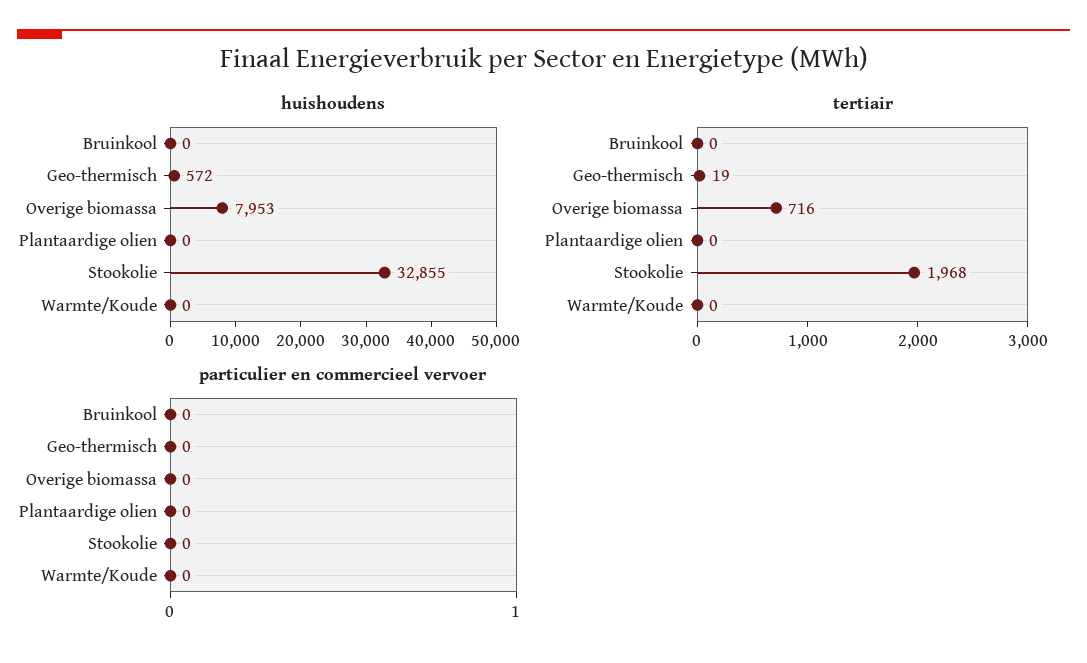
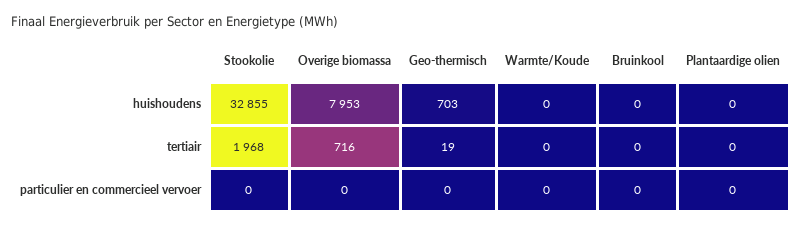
  {
    "huishoudens": {
      "Bruinkool": 0,
-     "Geo-thermisch": 572,
+     "Geo-thermisch": 703,
      "Overige biomassa": 7953,
      "Plantaardige olien": 0,
      "Stookolie": 32855,
      "Warmte/Koude": 0
    },
    "tertiair": {
      "Bruinkool": 0,
      "Geo-thermisch": 19,
      "Overige biomassa": 716,
      "Plantaardige olien": 0,
      "Stookolie": 1968,
      "Warmte/Koude": 0
    },
    "particulier en commercieel vervoer": {
      "Bruinkool": 0,
      "Geo-thermisch": 0,
      "Overige biomassa": 0,
      "Plantaardige olien": 0,
      "Stookolie": 0,
      "Warmte/Koude": 0
    }
  }

